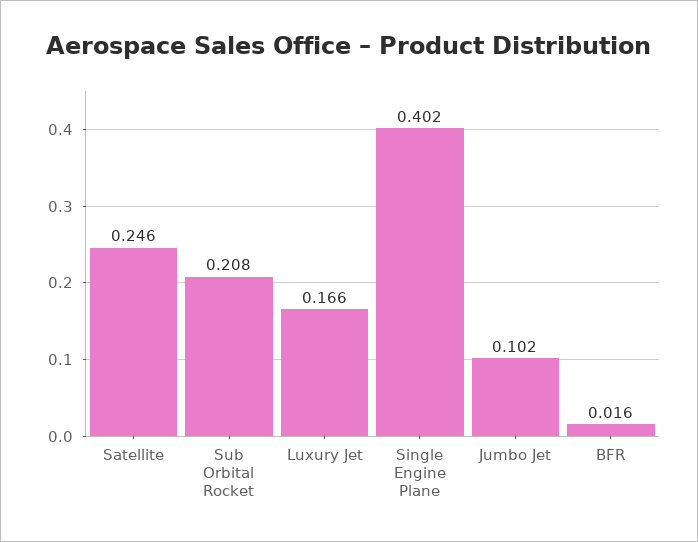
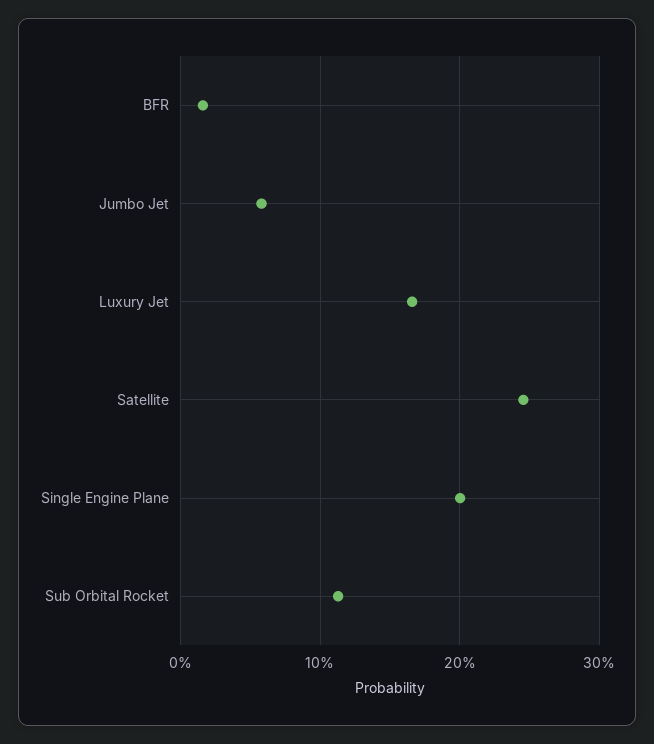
  {
    "Satellite": 0.246,
-   "Sub Orbital Rocket": 0.208,
+   "Sub Orbital Rocket": 0.11,
    "Luxury Jet": 0.166,
-   "Single Engine Plane": 0.402,
+   "Single Engine Plane": 0.2,
-   "Jumbo Jet": 0.102,
+   "Jumbo Jet": 0.06,
    "BFR": 0.016
  }

